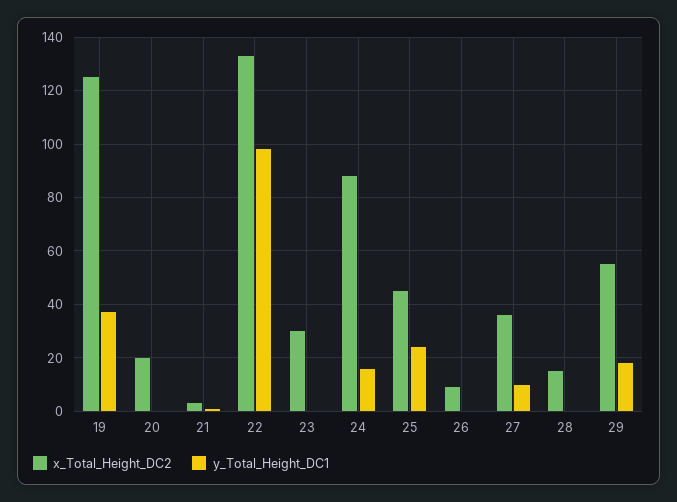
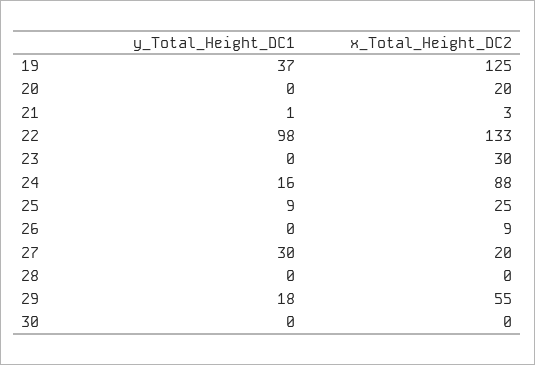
  {
    "x_Total_Height_DC2": {
      "19": 125,
      "20": 20,
      "21": 3,
      "22": 133,
      "23": 30,
      "24": 88,
-     "25": 45,
+     "25": 25,
      "26": 9,
-     "27": 35,
+     "27": 20,
-     "28": 15,
+     "28": 0,
-     "29": 55
+     "29": 55,
+     "30": 0
    },
    "y_Total_Height_DC1": {
      "19": 37,
      "20": 0,
      "21": 1,
      "22": 98,
      "23": 0,
      "24": 16,
-     "25": 25,
+     "25": 9,
      "26": 0,
-     "27": 10,
+     "27": 30,
      "28": 0,
-     "29": 18
+     "29": 18,
+     "30": 0
    }
  }

